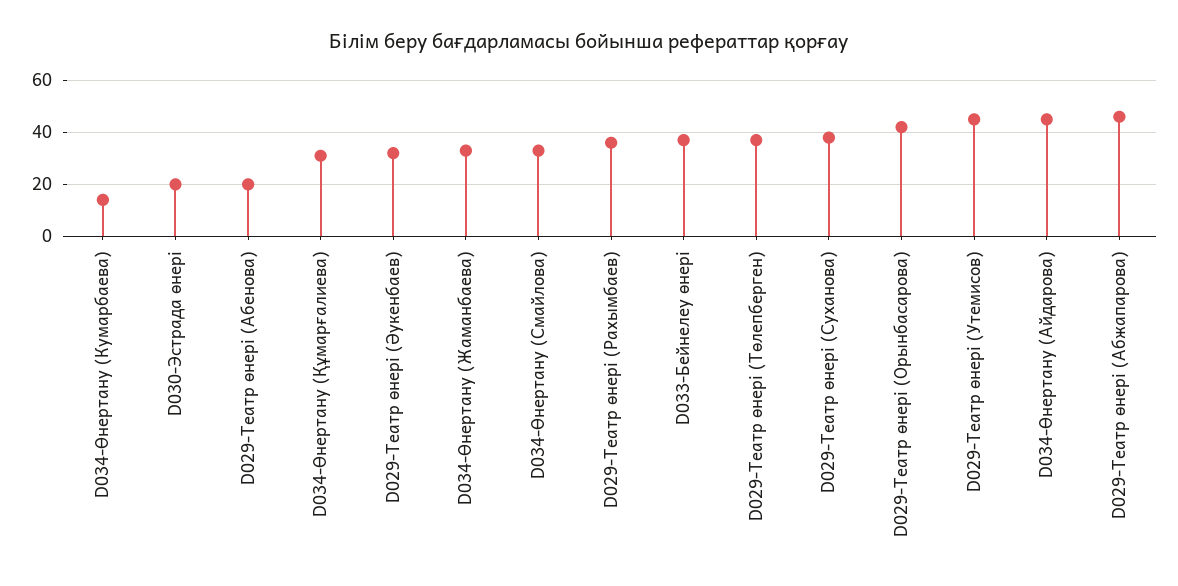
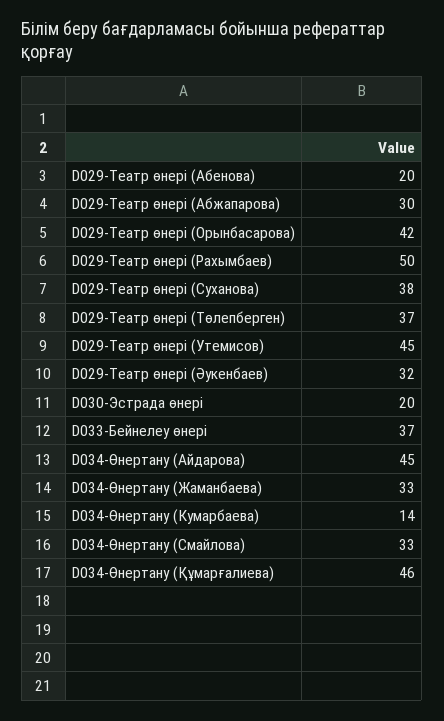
  {
    "D034-Өнертану (Кумарбаева)": 14,
    "D030-Эстрада өнері": 20,
    "D029-Театр өнері (Абенова)": 20,
-   "D034-Өнертану (Құмарғалиева)": 30,
+   "D034-Өнертану (Құмарғалиева)": 46,
    "D029-Театр өнері (Әукенбаев)": 32,
    "D034-Өнертану (Жаманбаева)": 33,
    "D034-Өнертану (Смайлова)": 33,
-   "D029-Театр өнері (Рахымбаев)": 35,
+   "D029-Театр өнері (Рахымбаев)": 50,
    "D033-Бейнелеу өнері": 37,
    "D029-Театр өнері (Төлепберген)": 37,
    "D029-Театр өнері (Суханова)": 38,
    "D029-Театр өнері (Орынбасарова)": 42,
    "D029-Театр өнері (Утемисов)": 45,
    "D034-Өнертану (Айдарова)": 45,
-   "D029-Театр өнері (Абжапарова)": 45
+   "D029-Театр өнері (Абжапарова)": 30
  }

